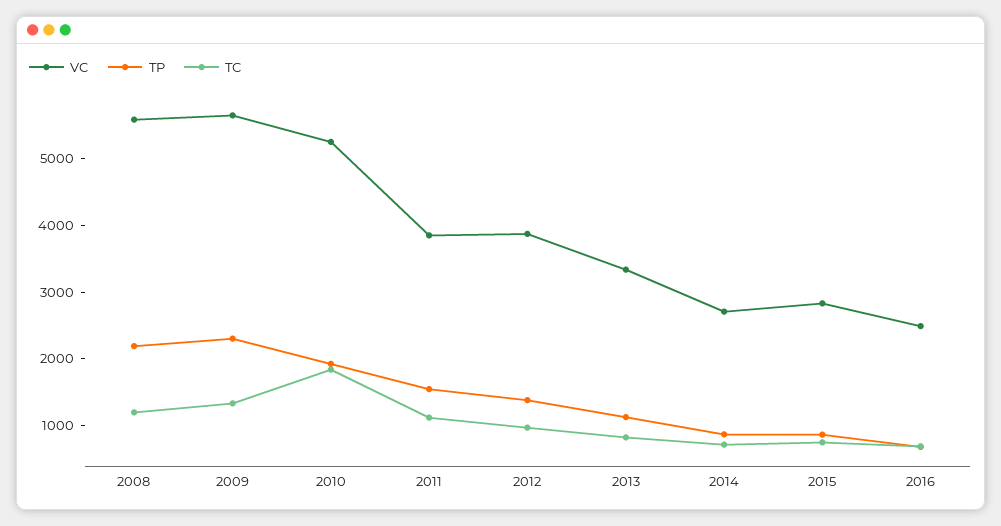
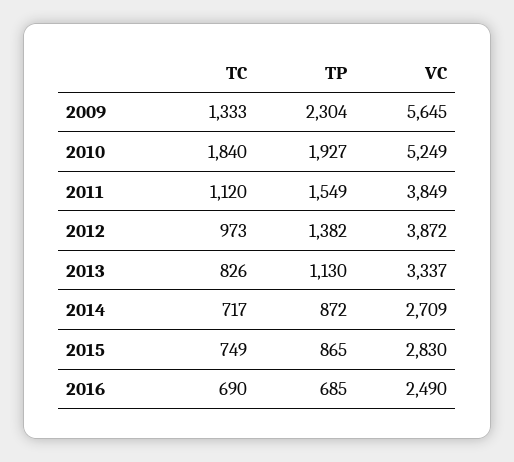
  {
    "VC": {
-     "2008": 5600,
      "2009": 5645,
      "2010": 5249,
      "2011": 3849,
      "2012": 3872,
      "2013": 3337,
      "2014": 2709,
      "2015": 2830,
      "2016": 2490
    },
    "TP": {
-     "2008": 2200,
      "2009": 2304,
      "2010": 1927,
      "2011": 1549,
      "2012": 1382,
      "2013": 1130,
      "2014": 872,
      "2015": 865,
      "2016": 685
    },
    "TC": {
-     "2008": 1200,
      "2009": 1333,
      "2010": 1840,
      "2011": 1120,
      "2012": 973,
      "2013": 826,
      "2014": 717,
      "2015": 749,
      "2016": 690
    }
  }

